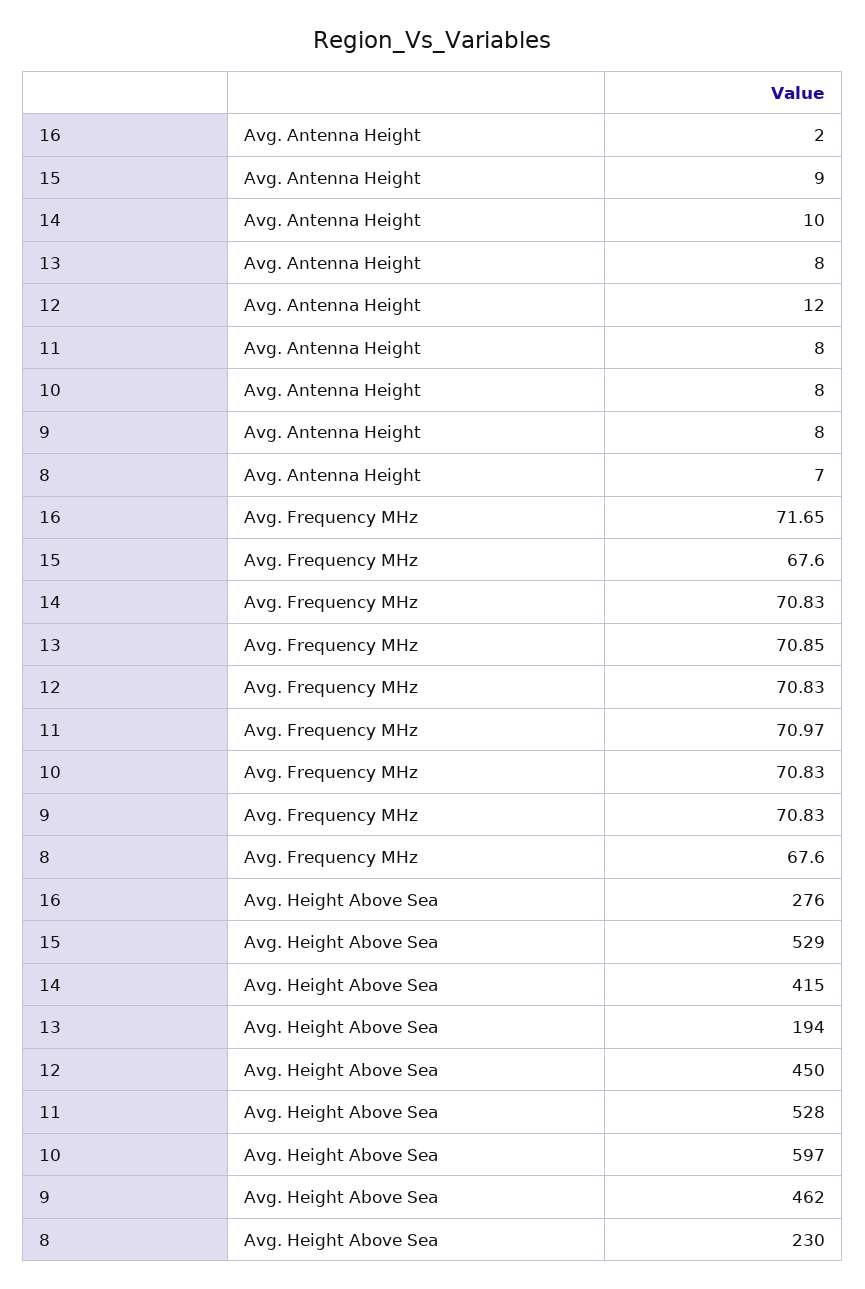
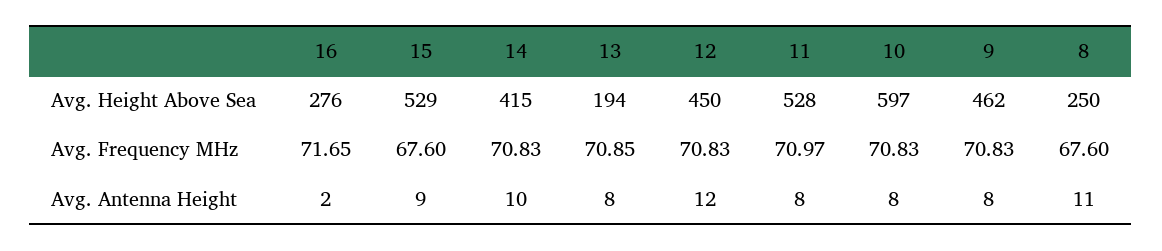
  {
    "16": {
      "Avg. Antenna Height": 2,
      "Avg. Frequency MHz": 71.65,
      "Avg. Height Above Sea": 276
    },
    "15": {
      "Avg. Antenna Height": 9,
      "Avg. Frequency MHz": 67.6,
      "Avg. Height Above Sea": 529
    },
    "14": {
      "Avg. Antenna Height": 10,
      "Avg. Frequency MHz": 70.83,
      "Avg. Height Above Sea": 415
    },
    "13": {
      "Avg. Antenna Height": 8,
      "Avg. Frequency MHz": 70.85,
      "Avg. Height Above Sea": 194
    },
    "12": {
      "Avg. Antenna Height": 12,
      "Avg. Frequency MHz": 70.83,
      "Avg. Height Above Sea": 450
    },
    "11": {
      "Avg. Antenna Height": 8,
      "Avg. Frequency MHz": 70.97,
      "Avg. Height Above Sea": 528
    },
    "10": {
      "Avg. Antenna Height": 8,
      "Avg. Frequency MHz": 70.83,
      "Avg. Height Above Sea": 597
    },
    "9": {
      "Avg. Antenna Height": 8,
      "Avg. Frequency MHz": 70.83,
      "Avg. Height Above Sea": 462
    },
    "8": {
-     "Avg. Antenna Height": 7,
+     "Avg. Antenna Height": 11,
      "Avg. Frequency MHz": 67.6,
-     "Avg. Height Above Sea": 230
+     "Avg. Height Above Sea": 250
    }
  }

